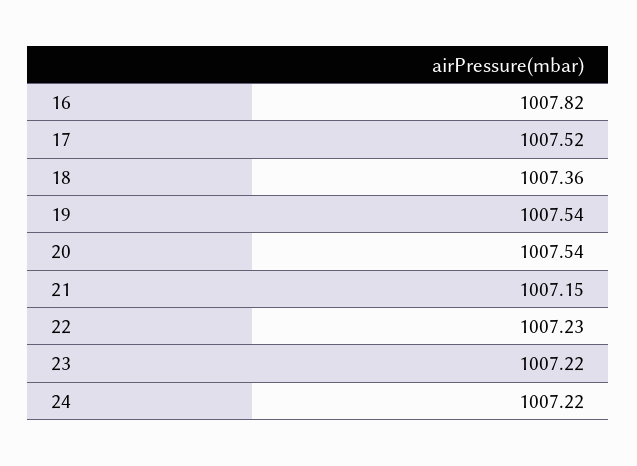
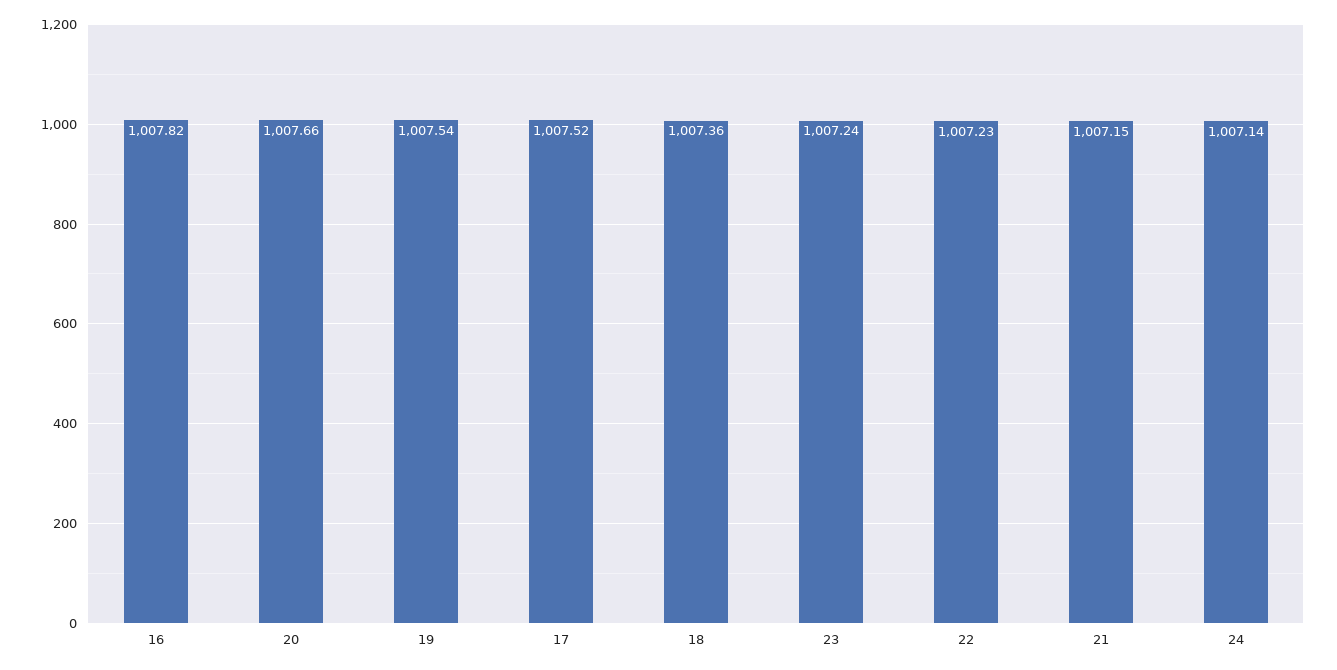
  {
    "16": 1007.82,
    "17": 1007.52,
    "18": 1007.36,
    "19": 1007.54,
-   "20": 1007.54,
+   "20": 1007.66,
    "21": 1007.15,
    "22": 1007.23,
-   "23": 1007.22,
+   "23": 1007.24,
-   "24": 1007.22
+   "24": 1007.14
  }

